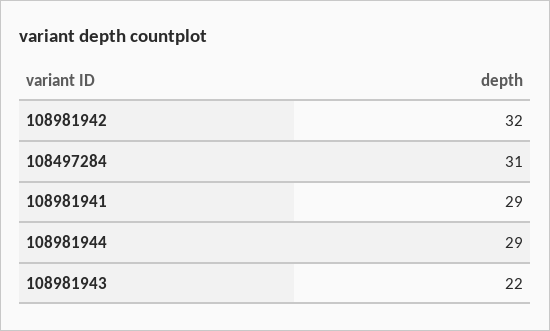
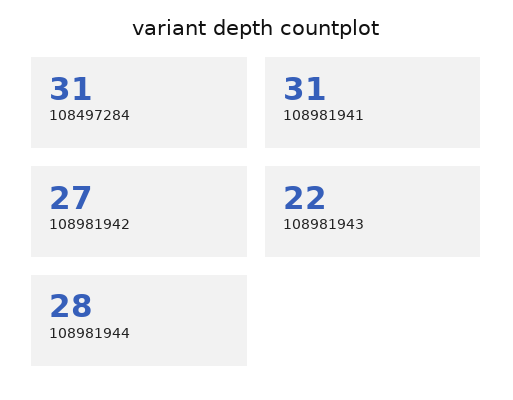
  {
-   "108981942": 32,
+   "108981942": 27,
    "108497284": 31,
-   "108981941": 29,
+   "108981941": 31,
-   "108981944": 29,
+   "108981944": 28,
    "108981943": 22
  }

